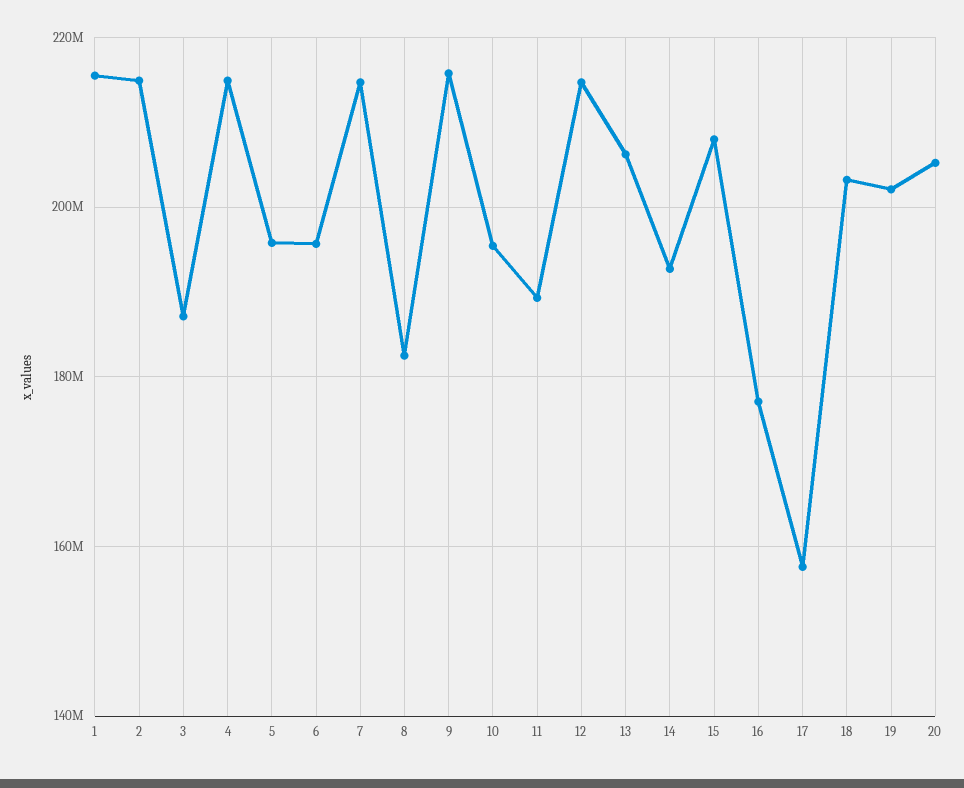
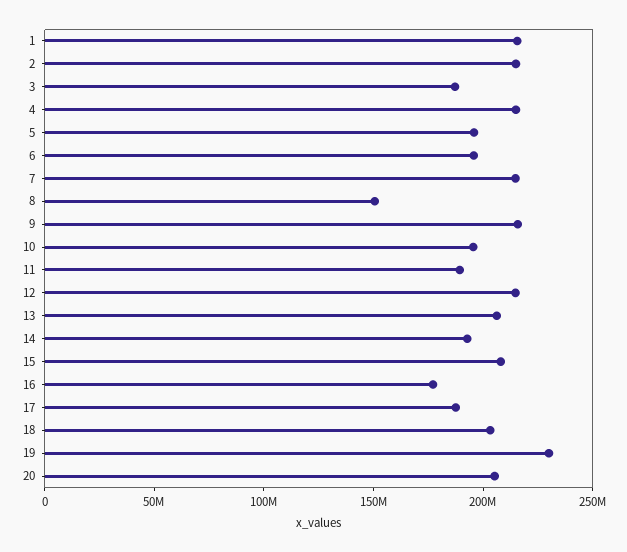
  {
    "1": 216000000,
    "2": 214000000,
    "3": 188000000,
    "4": 214000000,
    "5": 196000000,
    "6": 196000000,
    "7": 214000000,
-   "8": 182000000,
+   "8": 150000000,
    "9": 216000000,
    "10": 196000000,
    "11": 190000000,
    "12": 214000000,
    "13": 206000000,
    "14": 192000000,
    "15": 208000000,
    "16": 178000000,
-   "17": 158000000,
+   "17": 190000000,
    "18": 204000000,
-   "19": 202000000,
+   "19": 230000000,
    "20": 206000000
  }

